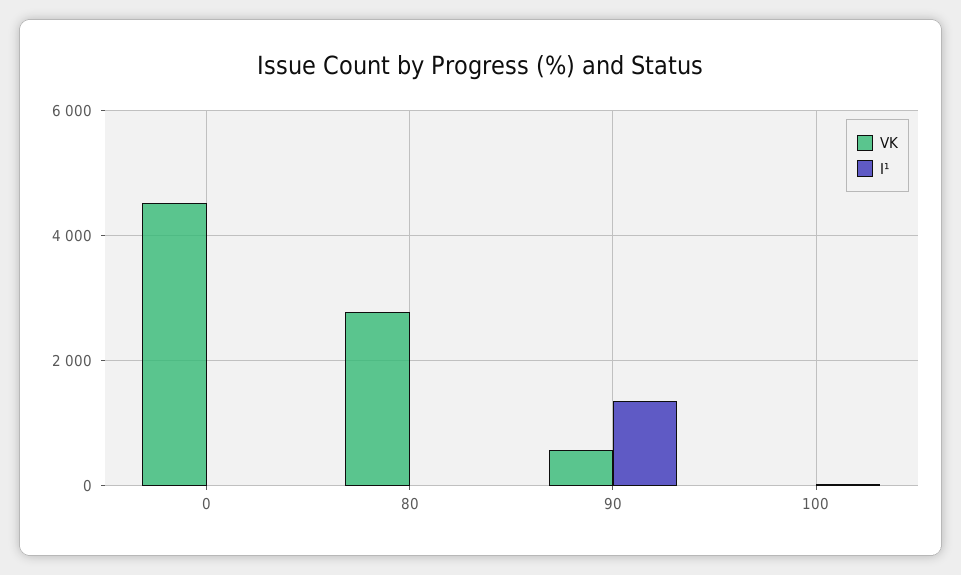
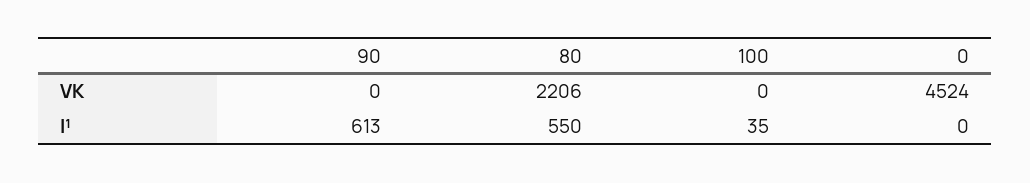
  {
    "VK": {
      "0": 4524,
-     "80": 2800,
+     "80": 2206,
-     "90": 600,
+     "90": 0,
      "100": 0
    },
    "I¹": {
      "0": 0,
-     "80": 0,
+     "80": 550,
-     "90": 1400,
+     "90": 613,
      "100": 35
    }
  }

